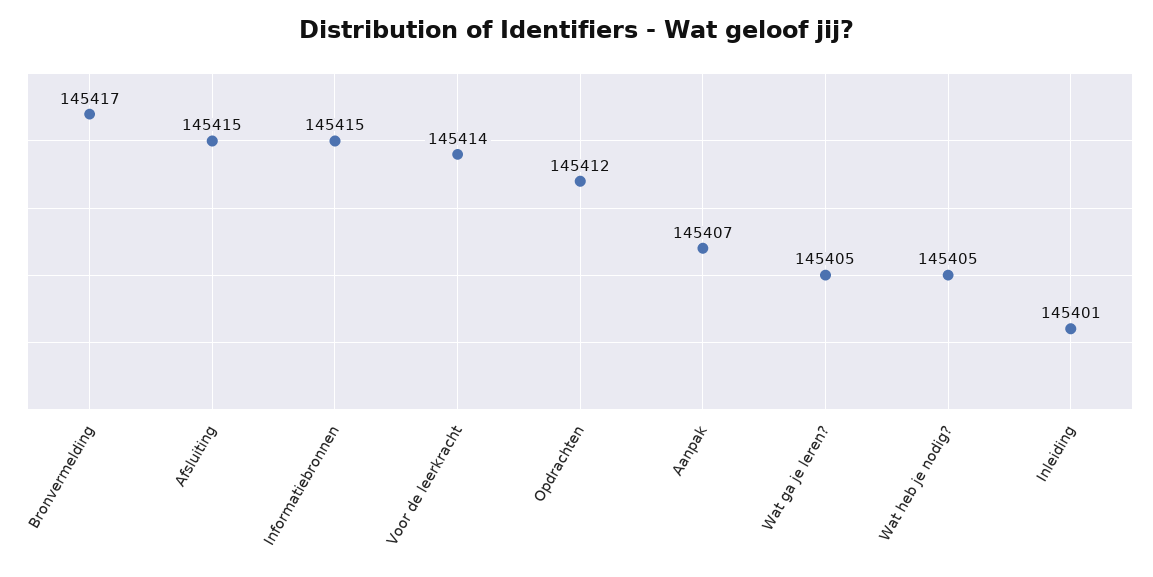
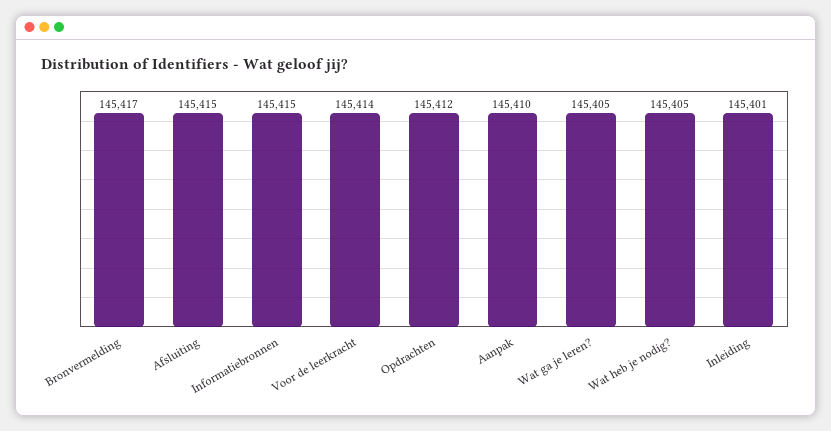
  {
    "Bronvermelding": 145417,
    "Afsluiting": 145415,
    "Informatiebronnen": 145415,
    "Voor de leerkracht": 145414,
    "Opdrachten": 145412,
-   "Aanpak": 145407,
+   "Aanpak": 145410,
    "Wat ga je leren?": 145405,
    "Wat heb je nodig?": 145405,
    "Inleiding": 145401
  }

